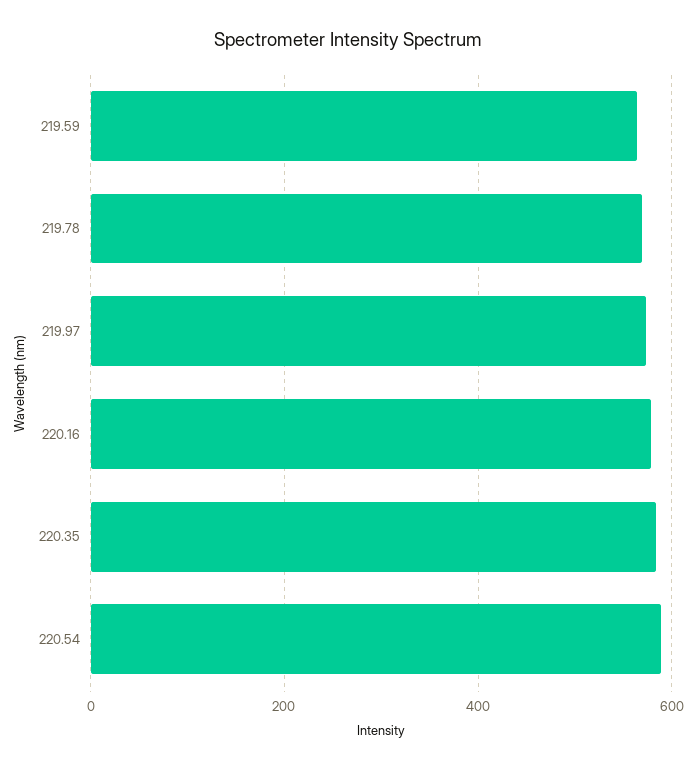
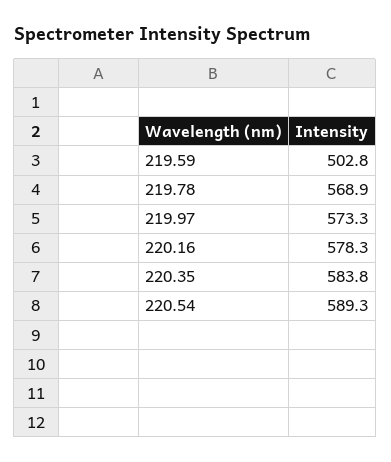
  {
-   "219.59": 560,
+   "219.59": 502.8,
    "219.78": 568.9,
    "219.97": 573.3,
    "220.16": 578.3,
    "220.35": 583.8,
    "220.54": 589.3
  }

